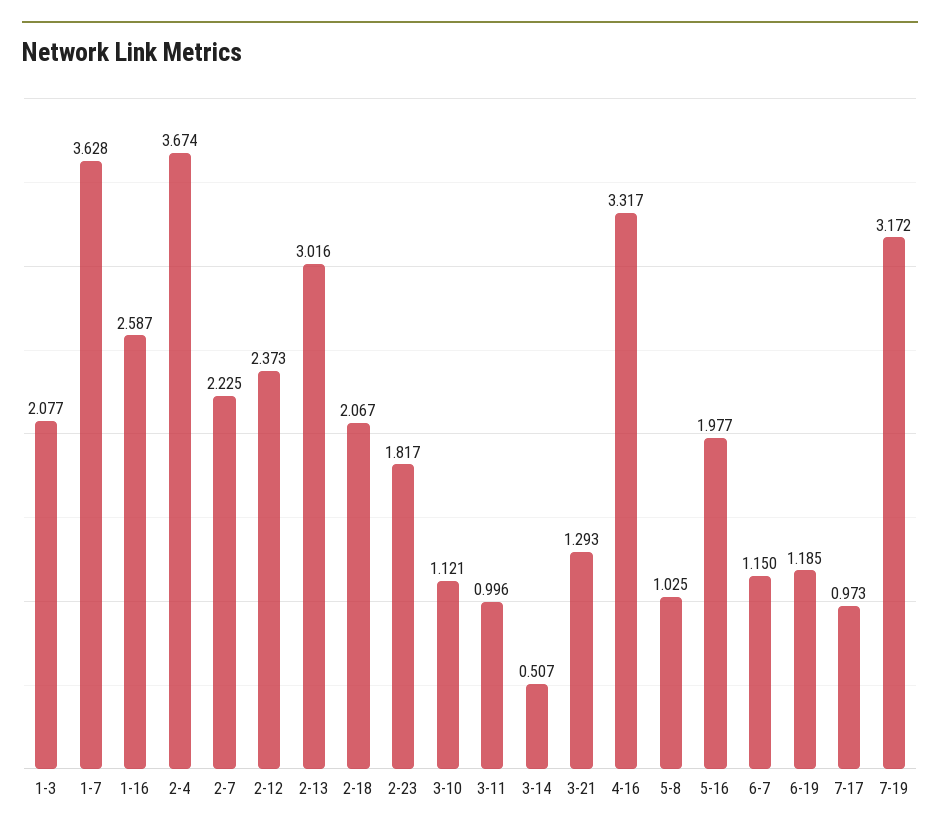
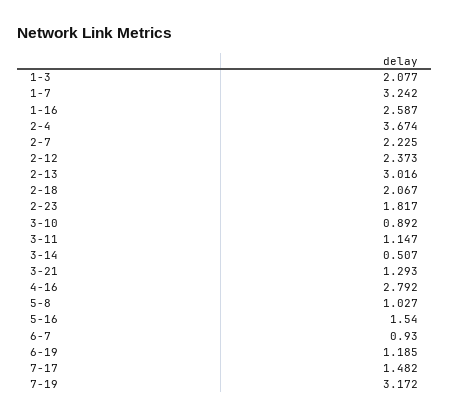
  {
    "1-3": 2.077,
-   "1-7": 3.628,
+   "1-7": 3.242,
    "1-16": 2.587,
    "2-4": 3.674,
    "2-7": 2.225,
    "2-12": 2.373,
    "2-13": 3.016,
    "2-18": 2.067,
    "2-23": 1.817,
-   "3-10": 1.121,
+   "3-10": 0.892,
-   "3-11": 0.996,
+   "3-11": 1.147,
    "3-14": 0.507,
    "3-21": 1.293,
-   "4-16": 3.317,
+   "4-16": 2.792,
-   "5-8": 1.025,
+   "5-8": 1.027,
-   "5-16": 1.977,
+   "5-16": 1.54,
-   "6-7": 1.15,
+   "6-7": 0.93,
    "6-19": 1.185,
-   "7-17": 0.973,
+   "7-17": 1.482,
    "7-19": 3.172
  }

